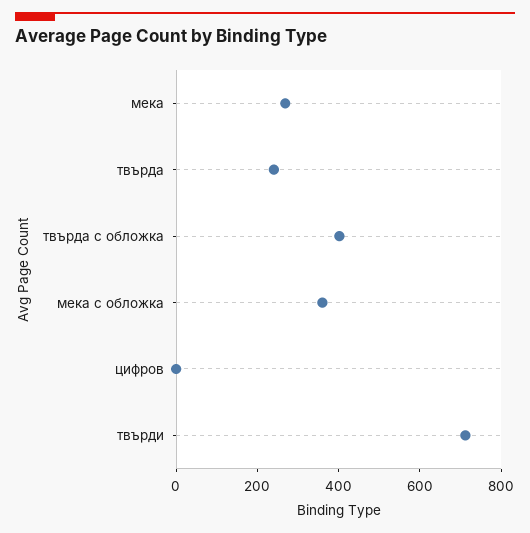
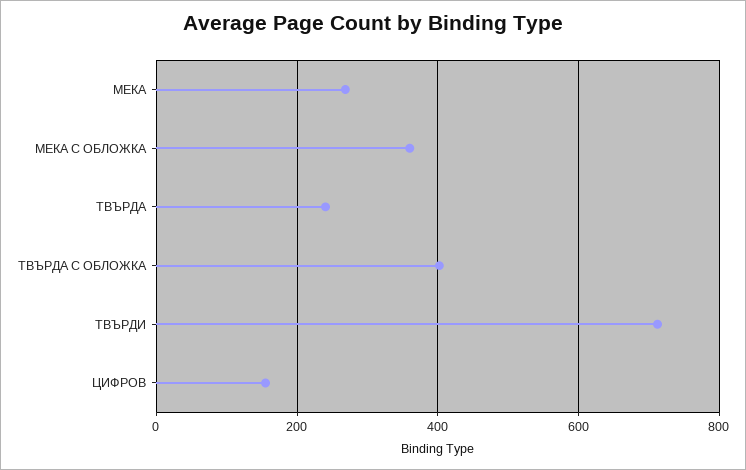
  {
    "мека": 260,
    "твърда": 240,
    "твърда с обложка": 400,
    "мека с обложка": 360,
-   "цифров": 0,
+   "цифров": 160,
    "твърди": 720
  }

